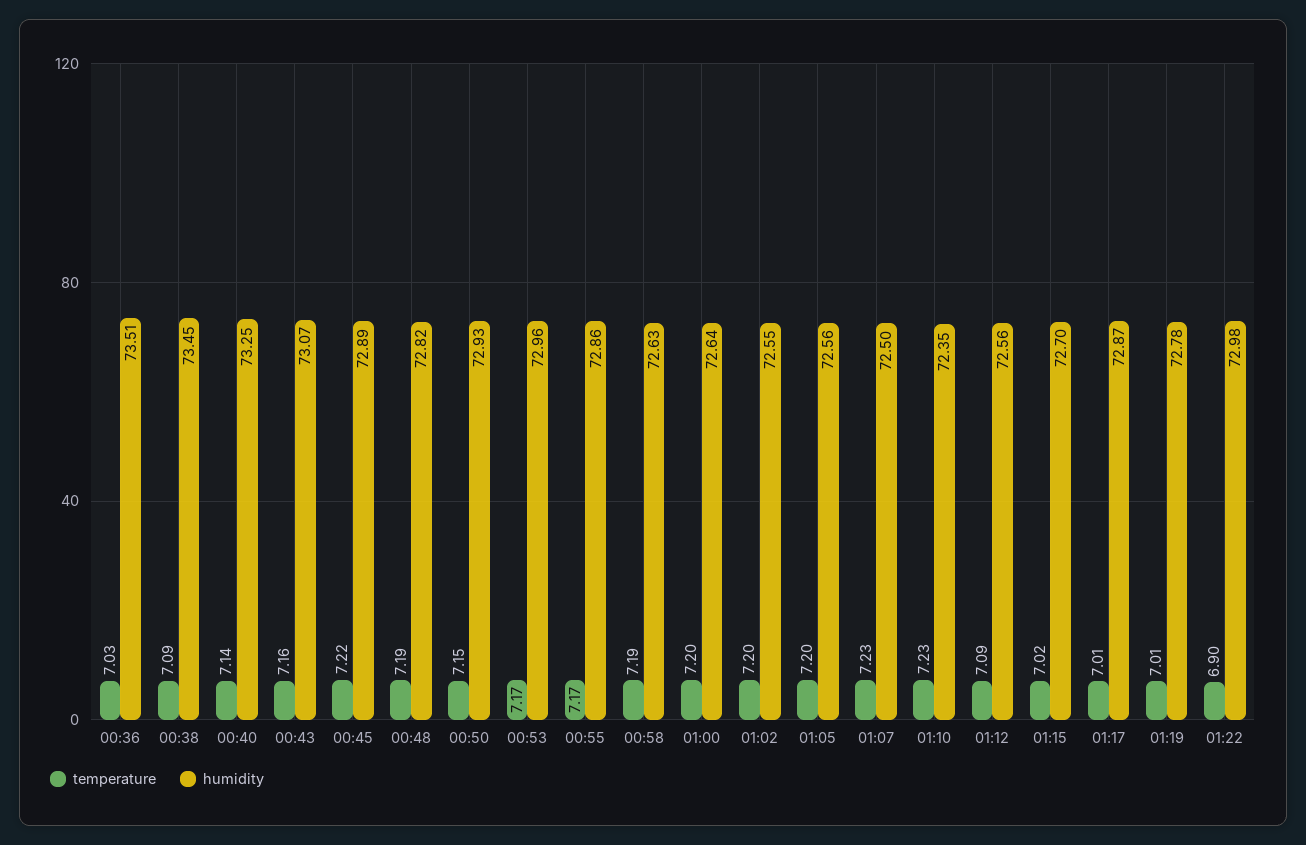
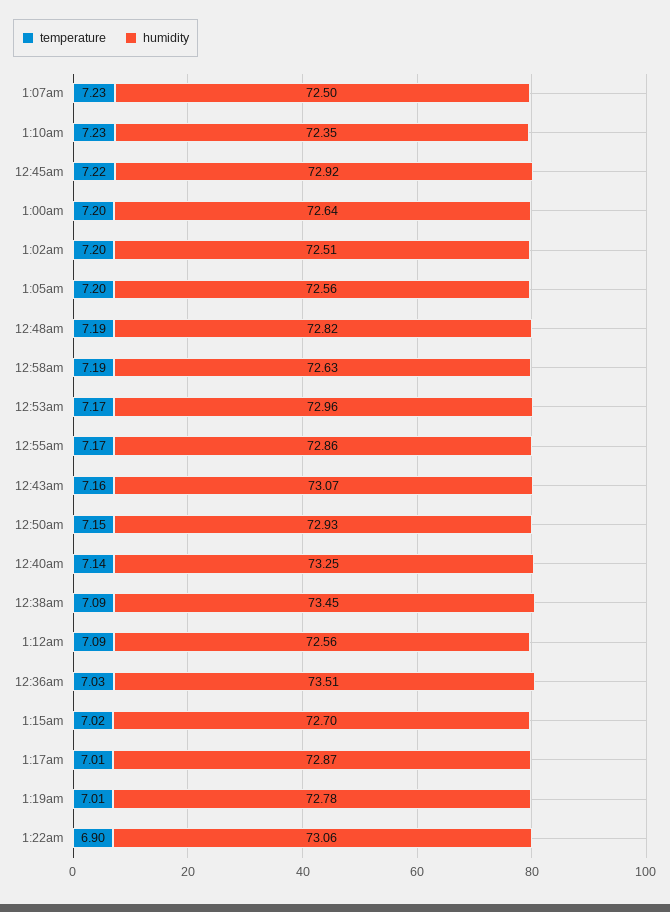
  {
    "temperature": {
      "00:36": 7.03,
      "00:38": 7.09,
      "00:40": 7.14,
      "00:43": 7.16,
      "00:45": 7.22,
      "00:48": 7.19,
      "00:50": 7.15,
      "00:53": 7.17,
      "00:55": 7.17,
      "00:58": 7.19,
      "01:00": 7.2,
      "01:02": 7.2,
      "01:05": 7.2,
      "01:07": 7.23,
      "01:10": 7.23,
      "01:12": 7.09,
      "01:15": 7.02,
      "01:17": 7.01,
      "01:19": 7.01,
      "01:22": 6.9
    },
    "humidity": {
      "00:36": 73.51,
      "00:38": 73.45,
      "00:40": 73.25,
      "00:43": 73.07,
-     "00:45": 72.89,
+     "00:45": 72.92,
      "00:48": 72.82,
      "00:50": 72.93,
      "00:53": 72.96,
      "00:55": 72.86,
      "00:58": 72.63,
      "01:00": 72.64,
-     "01:02": 72.55,
+     "01:02": 72.51,
      "01:05": 72.56,
      "01:07": 72.5,
      "01:10": 72.35,
      "01:12": 72.56,
      "01:15": 72.7,
      "01:17": 72.87,
      "01:19": 72.78,
-     "01:22": 72.98
+     "01:22": 73.06
    }
  }

